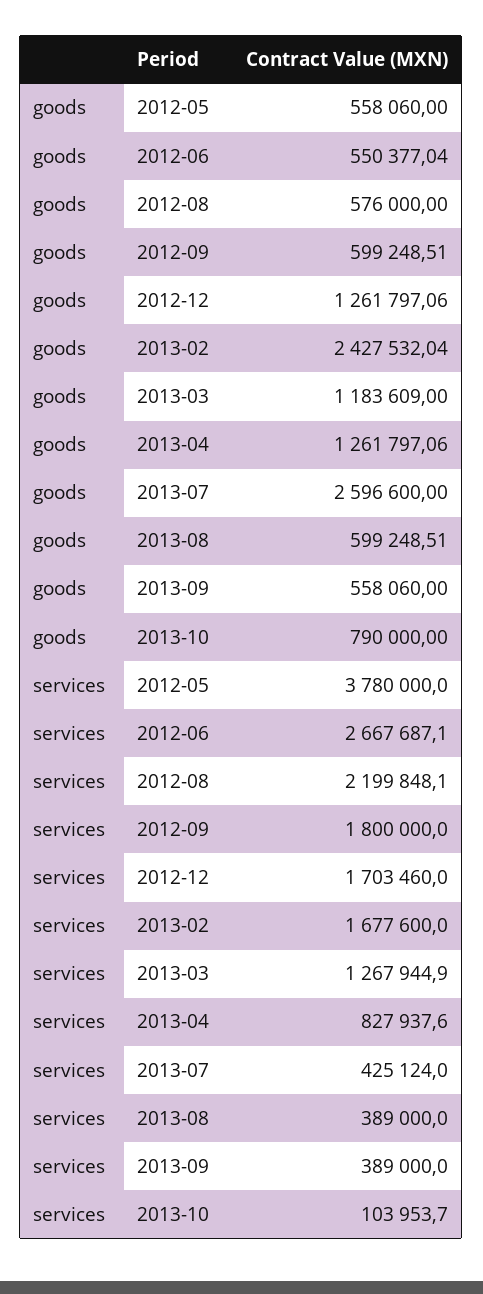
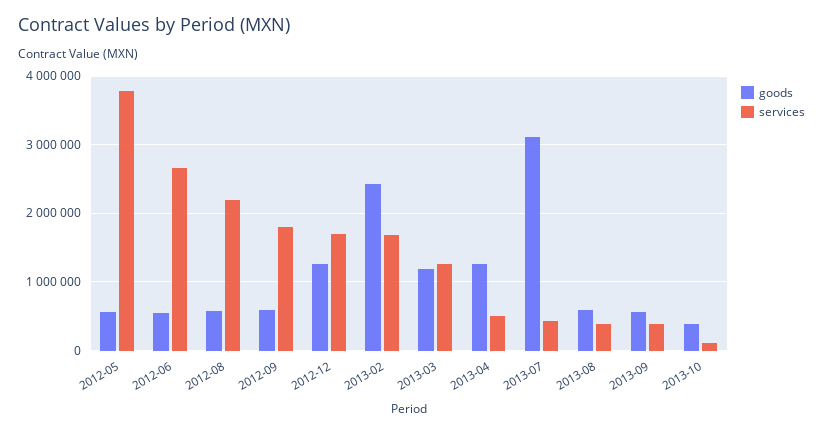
  {
    "goods": {
      "2012-05": 558060,
      "2012-06": 550377.04,
      "2012-08": 576000,
      "2012-09": 599248.51,
      "2012-12": 1261797.06,
      "2013-02": 2427532.04,
      "2013-03": 1183609,
      "2013-04": 1261797.06,
-     "2013-07": 2596600,
+     "2013-07": 3100000,
      "2013-08": 599248.51,
      "2013-09": 558060,
-     "2013-10": 790000
+     "2013-10": 400000
    },
    "services": {
      "2012-05": 3780000,
      "2012-06": 2667687.1,
      "2012-08": 2199848.1,
      "2012-09": 1800000,
      "2012-12": 1703460,
      "2013-02": 1677600,
      "2013-03": 1267944.9,
-     "2013-04": 827937.6,
+     "2013-04": 500000,
      "2013-07": 425124,
      "2013-08": 389000,
      "2013-09": 389000,
      "2013-10": 103953.7
    }
  }

